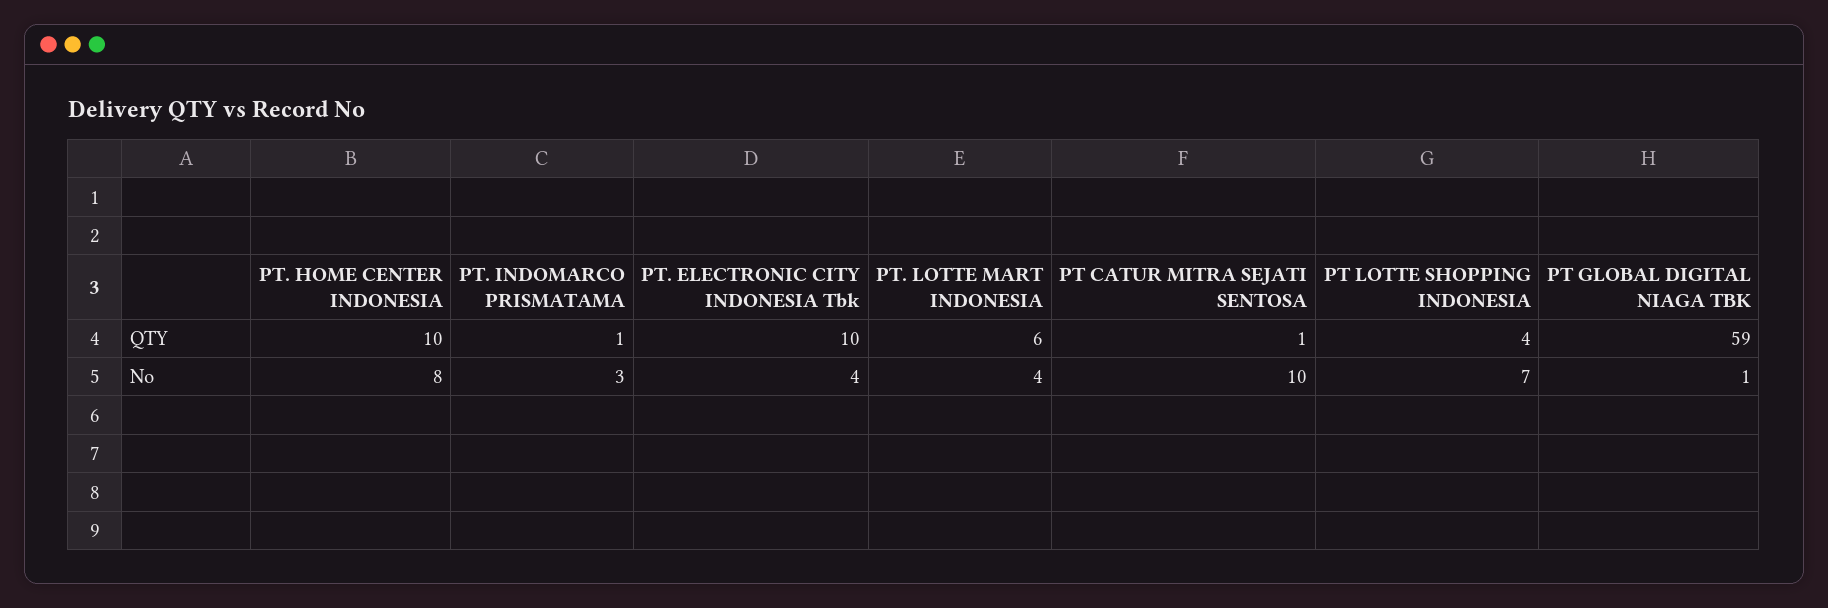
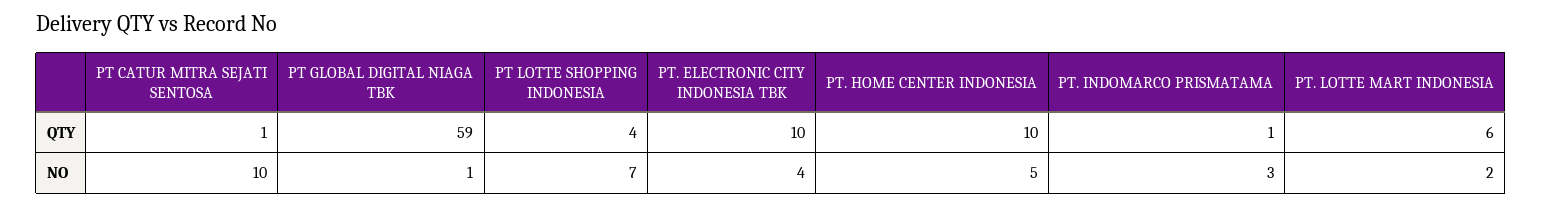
  {
    "PT. HOME CENTER INDONESIA": {
      "QTY": 10,
-     "No": 8
+     "No": 5
    },
    "PT. INDOMARCO PRISMATAMA": {
      "QTY": 1,
      "No": 3
    },
    "PT. ELECTRONIC CITY INDONESIA Tbk": {
      "QTY": 10,
      "No": 4
    },
    "PT. LOTTE MART INDONESIA": {
      "QTY": 6,
-     "No": 4
+     "No": 2
    },
    "PT CATUR MITRA SEJATI SENTOSA": {
      "QTY": 1,
      "No": 10
    },
    "PT LOTTE SHOPPING INDONESIA": {
      "QTY": 4,
      "No": 7
    },
    "PT GLOBAL DIGITAL NIAGA TBK": {
      "QTY": 59,
      "No": 1
    }
  }

